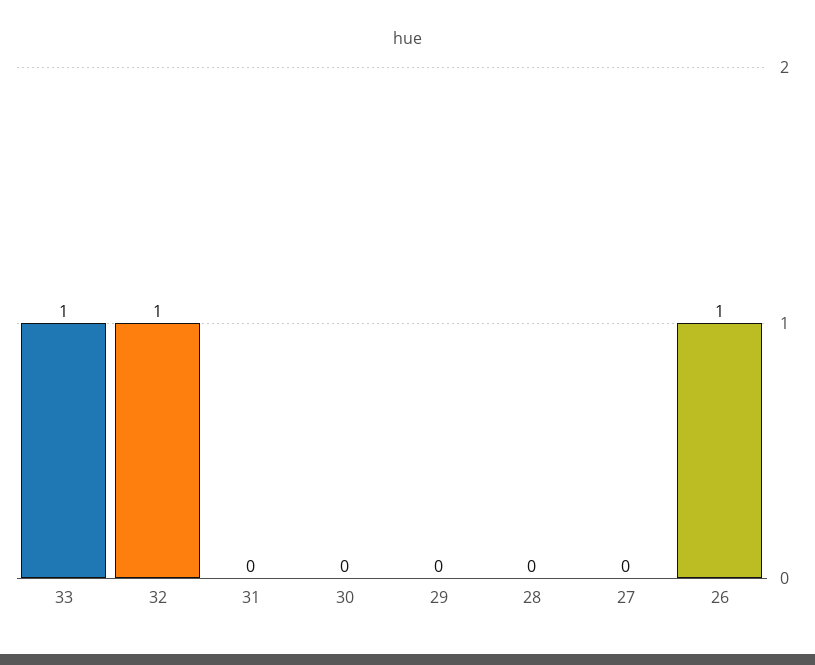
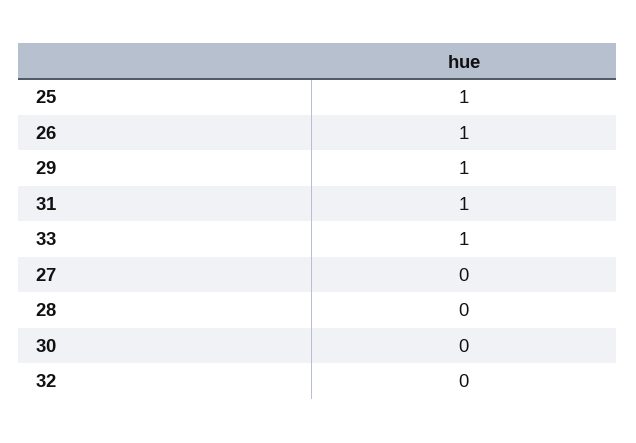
  {
    "33": 1,
-   "32": 1,
+   "32": 0,
-   "31": 0,
+   "31": 1,
    "30": 0,
-   "29": 0,
+   "29": 1,
    "28": 0,
    "27": 0,
-   "26": 1
+   "26": 1,
+   "25": 1
  }

